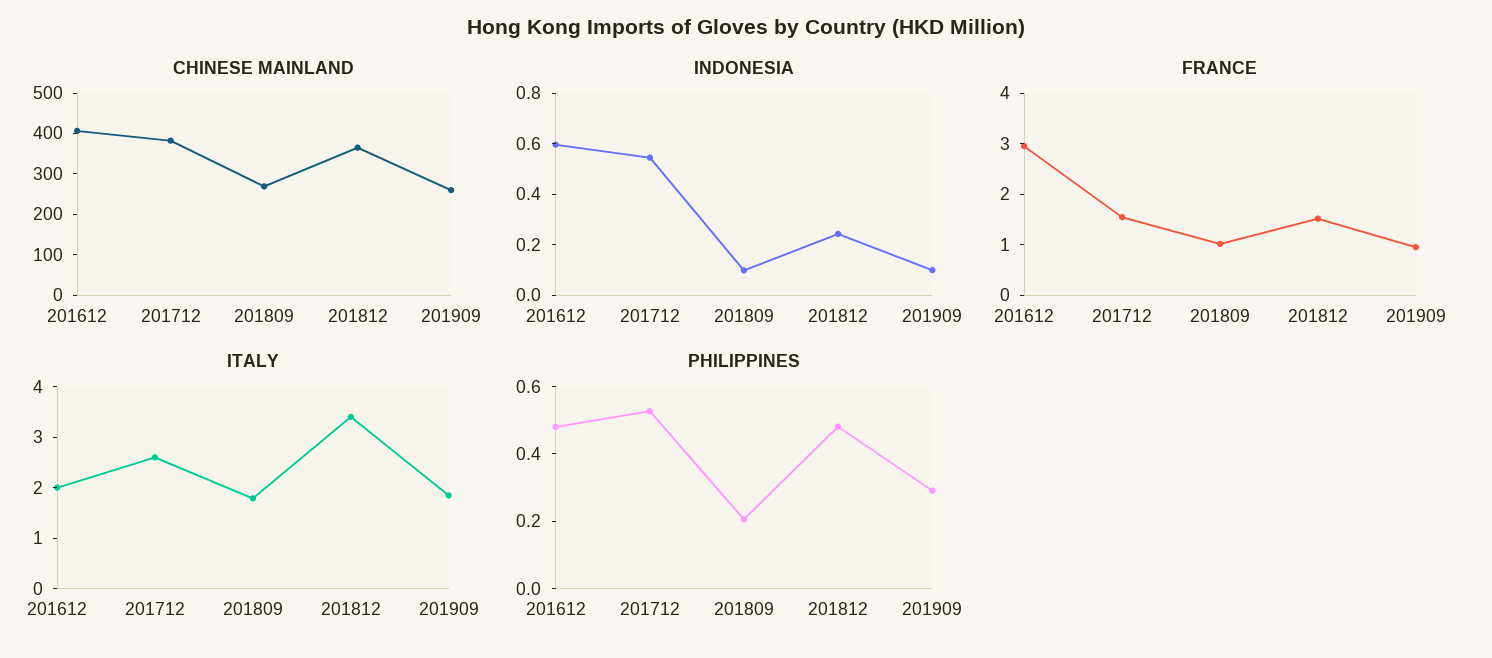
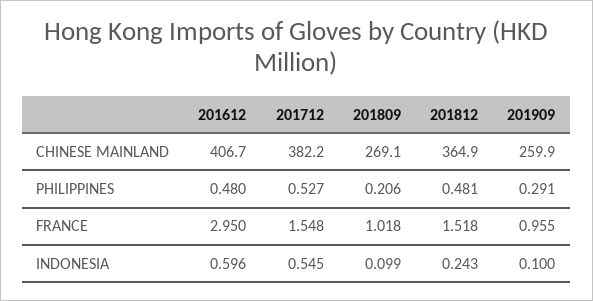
  {
    "CHINESE MAINLAND": {
      "201612": 406.7,
      "201712": 382.2,
      "201809": 269.1,
      "201812": 364.9,
      "201909": 259.9
    },
    "INDONESIA": {
      "201612": 0.596,
      "201712": 0.545,
      "201809": 0.099,
      "201812": 0.243,
      "201909": 0.1
    },
    "FRANCE": {
      "201612": 2.95,
      "201712": 1.548,
      "201809": 1.018,
      "201812": 1.518,
      "201909": 0.955
    },
-   "ITALY": {
-     "201612": 2,
-     "201712": 2.6,
-     "201809": 1.8,
-     "201812": 3.4,
-     "201909": 1.8
-   },
    "PHILIPPINES": {
      "201612": 0.48,
      "201712": 0.527,
      "201809": 0.206,
      "201812": 0.481,
      "201909": 0.291
    }
  }

